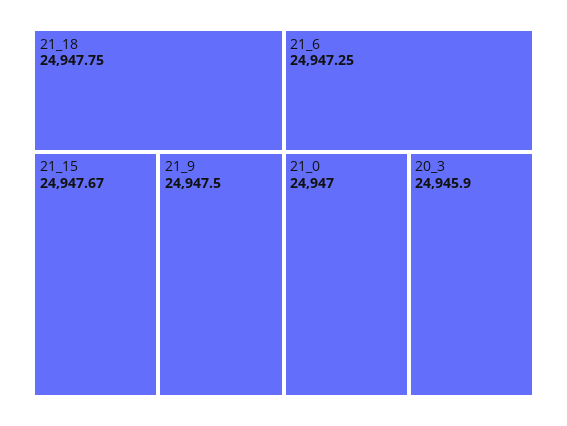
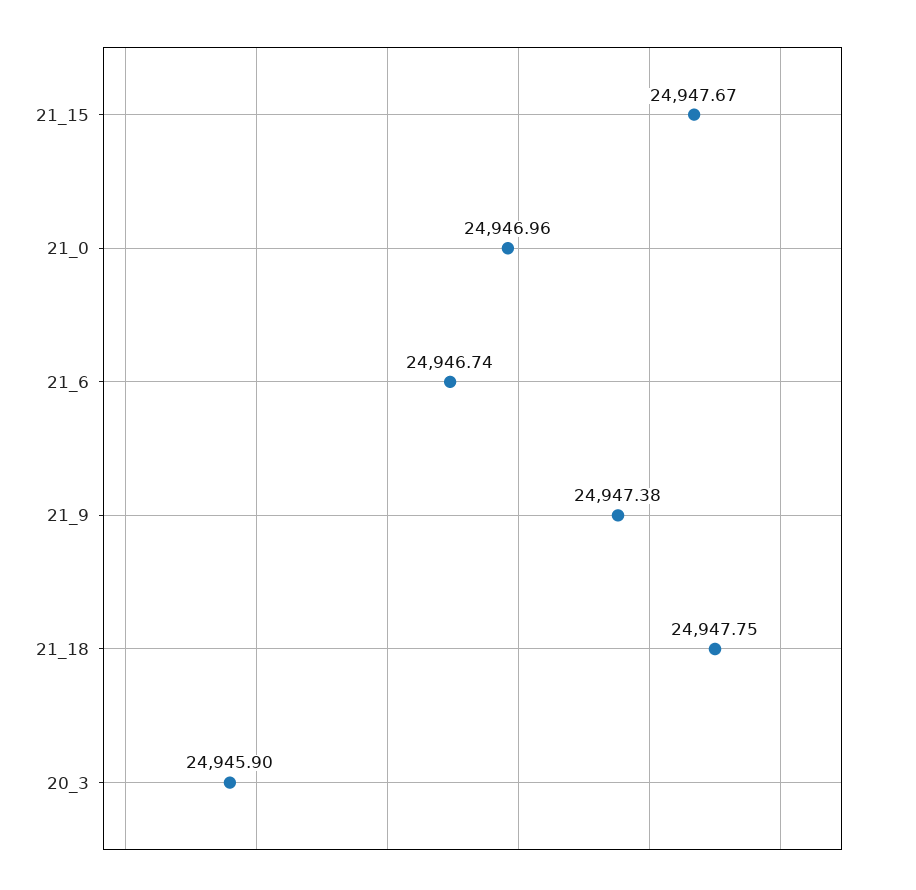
  {
    "21_18": 24947.75,
    "21_15": 24947.67,
-   "21_9": 24947.5,
+   "21_9": 24947.38,
-   "21_6": 24947.25,
+   "21_6": 24946.74,
-   "21_0": 24947,
+   "21_0": 24946.96,
    "20_3": 24945.9
  }

